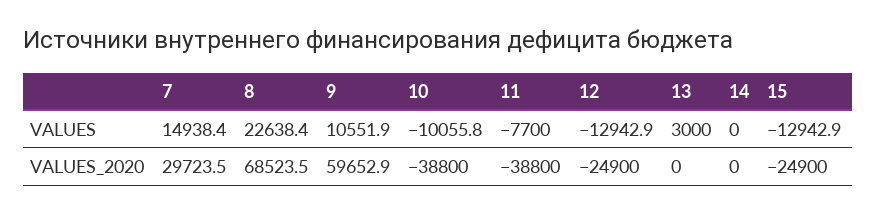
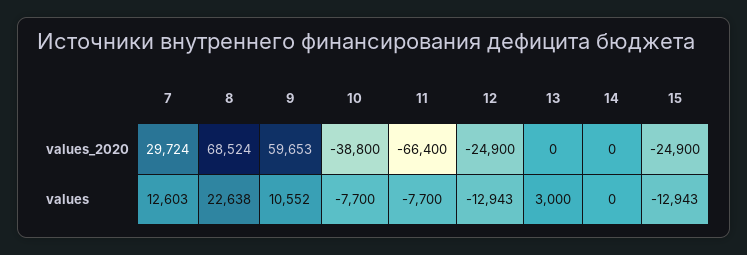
  {
    "7": {
-     "VALUES": 14938.4,
+     "VALUES": 12603,
      "VALUES_2020": 29723.5
    },
    "8": {
      "VALUES": 22638.4,
      "VALUES_2020": 68523.5
    },
    "9": {
      "VALUES": 10551.9,
      "VALUES_2020": 59652.9
    },
    "10": {
-     "VALUES": -10055.8,
+     "VALUES": -7700,
      "VALUES_2020": -38800
    },
    "11": {
      "VALUES": -7700,
-     "VALUES_2020": -38800
+     "VALUES_2020": -66400
    },
    "12": {
      "VALUES": -12942.9,
      "VALUES_2020": -24900
    },
    "13": {
      "VALUES": 3000,
      "VALUES_2020": 0
    },
    "14": {
      "VALUES": 0,
      "VALUES_2020": 0
    },
    "15": {
      "VALUES": -12942.9,
      "VALUES_2020": -24900
    }
  }

